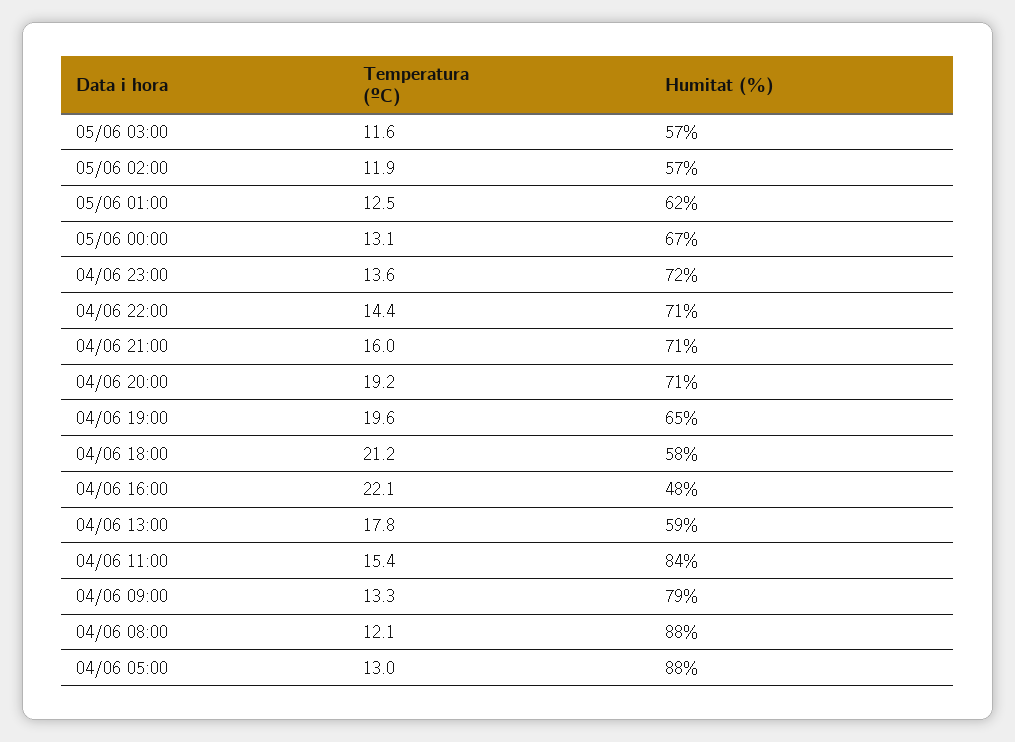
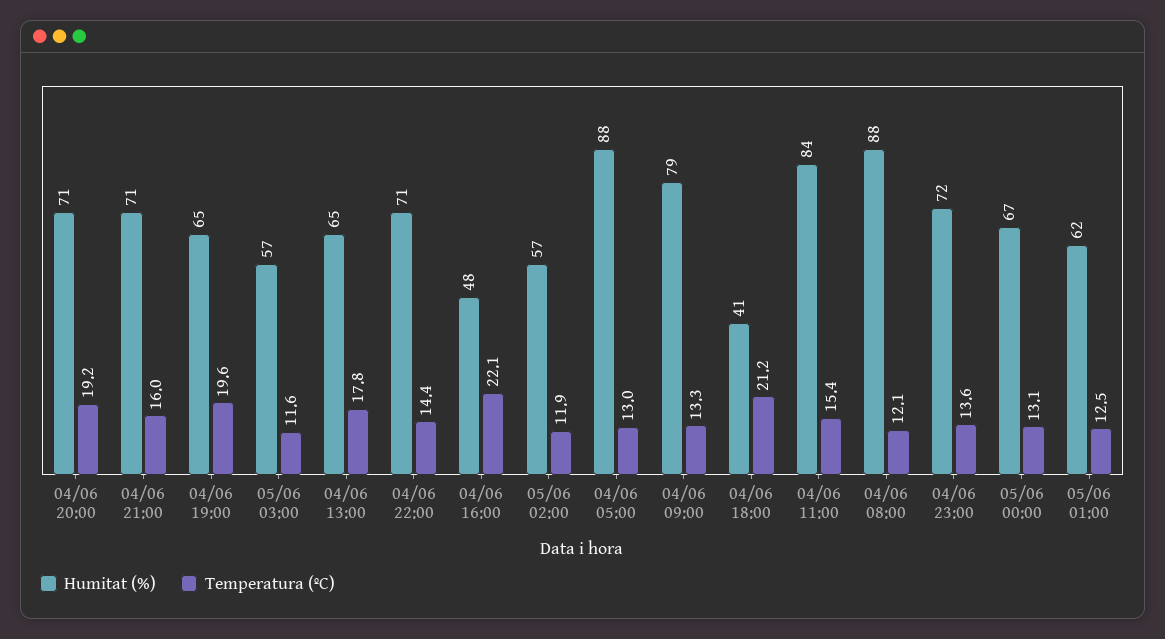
  {
    "Temperatura (ºC)": {
      "05/06 03:00": 11.6,
      "05/06 02:00": 11.9,
      "05/06 01:00": 12.5,
      "05/06 00:00": 13.1,
      "04/06 23:00": 13.6,
      "04/06 22:00": 14.4,
      "04/06 21:00": 16,
      "04/06 20:00": 19.2,
      "04/06 19:00": 19.6,
      "04/06 18:00": 21.2,
      "04/06 16:00": 22.1,
      "04/06 13:00": 17.8,
      "04/06 11:00": 15.4,
      "04/06 09:00": 13.3,
      "04/06 08:00": 12.1,
      "04/06 05:00": 13
    },
    "Humitat (%)": {
      "05/06 03:00": 57,
      "05/06 02:00": 57,
      "05/06 01:00": 62,
      "05/06 00:00": 67,
      "04/06 23:00": 72,
      "04/06 22:00": 71,
      "04/06 21:00": 71,
      "04/06 20:00": 71,
      "04/06 19:00": 65,
-     "04/06 18:00": 58,
+     "04/06 18:00": 41,
      "04/06 16:00": 48,
-     "04/06 13:00": 59,
+     "04/06 13:00": 65,
      "04/06 11:00": 84,
      "04/06 09:00": 79,
      "04/06 08:00": 88,
      "04/06 05:00": 88
    }
  }

